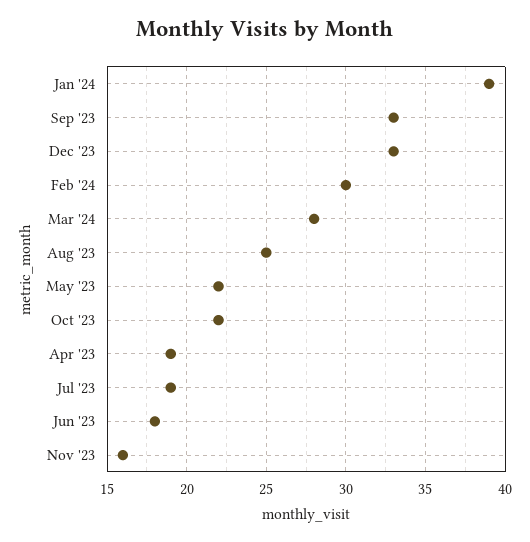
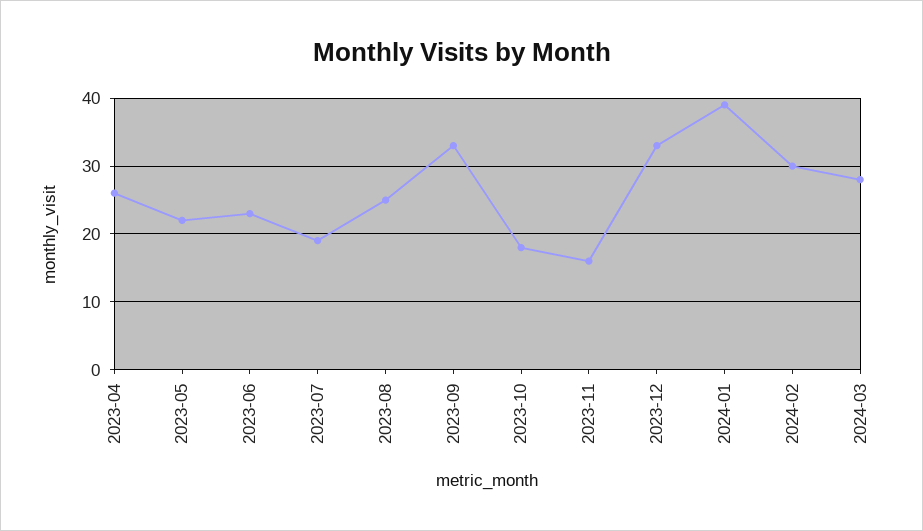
  {
    "Jan '24": 39,
    "Sep '23": 33,
    "Dec '23": 33,
    "Feb '24": 30,
    "Mar '24": 28,
    "Aug '23": 25,
    "May '23": 22,
-   "Oct '23": 22,
+   "Oct '23": 18,
-   "Apr '23": 19,
+   "Apr '23": 26,
    "Jul '23": 19,
-   "Jun '23": 18,
+   "Jun '23": 23,
    "Nov '23": 16
  }

